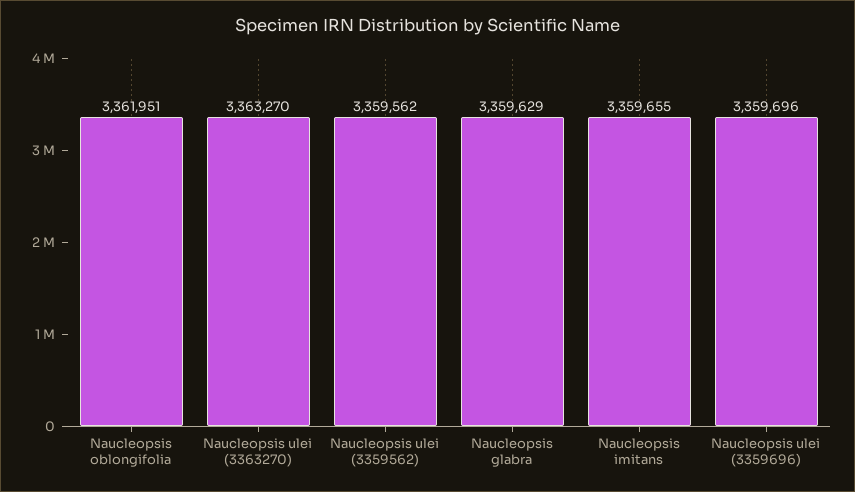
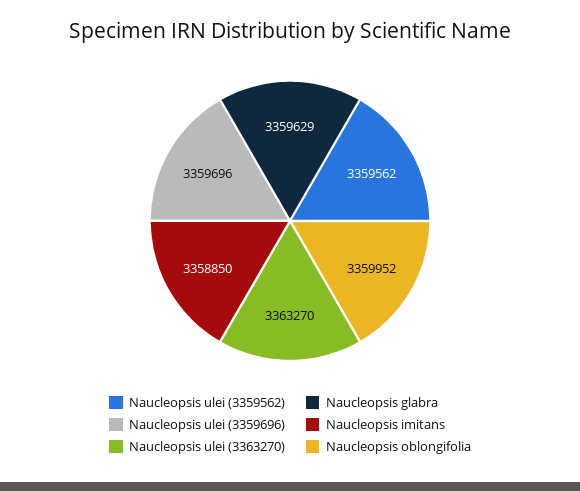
  {
-   "Naucleopsis oblongifolia": 3361951,
+   "Naucleopsis oblongifolia": 3359952,
    "Naucleopsis ulei (3363270)": 3363270,
    "Naucleopsis ulei (3359562)": 3359562,
    "Naucleopsis glabra": 3359629,
-   "Naucleopsis imitans": 3359655,
+   "Naucleopsis imitans": 3358850,
    "Naucleopsis ulei (3359696)": 3359696
  }

